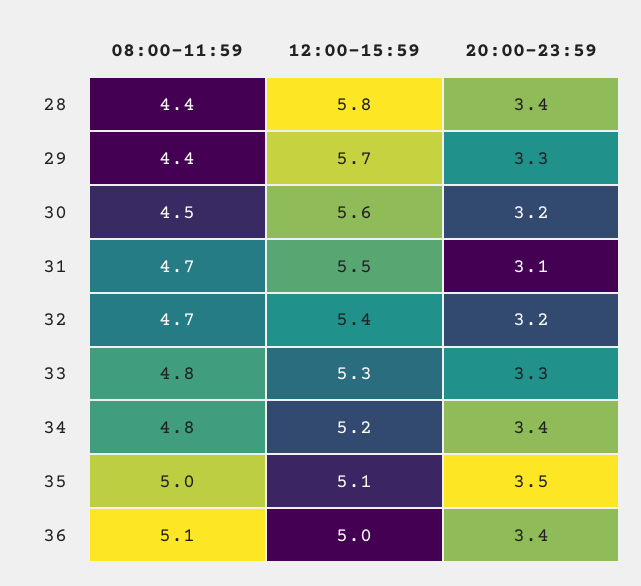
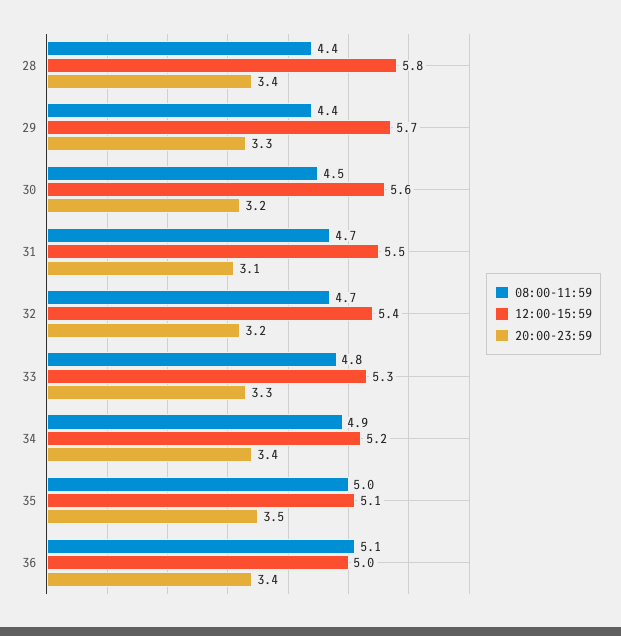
  {
    "08:00-11:59": {
      "28": 4.4,
      "29": 4.4,
      "30": 4.5,
      "31": 4.7,
      "32": 4.7,
      "33": 4.8,
-     "34": 4.8,
+     "34": 4.9,
      "35": 5,
      "36": 5.1
    },
    "12:00-15:59": {
      "28": 5.8,
      "29": 5.7,
      "30": 5.6,
      "31": 5.5,
      "32": 5.4,
      "33": 5.3,
      "34": 5.2,
      "35": 5.1,
      "36": 5
    },
    "20:00-23:59": {
      "28": 3.4,
      "29": 3.3,
      "30": 3.2,
      "31": 3.1,
      "32": 3.2,
      "33": 3.3,
      "34": 3.4,
      "35": 3.5,
      "36": 3.4
    }
  }

